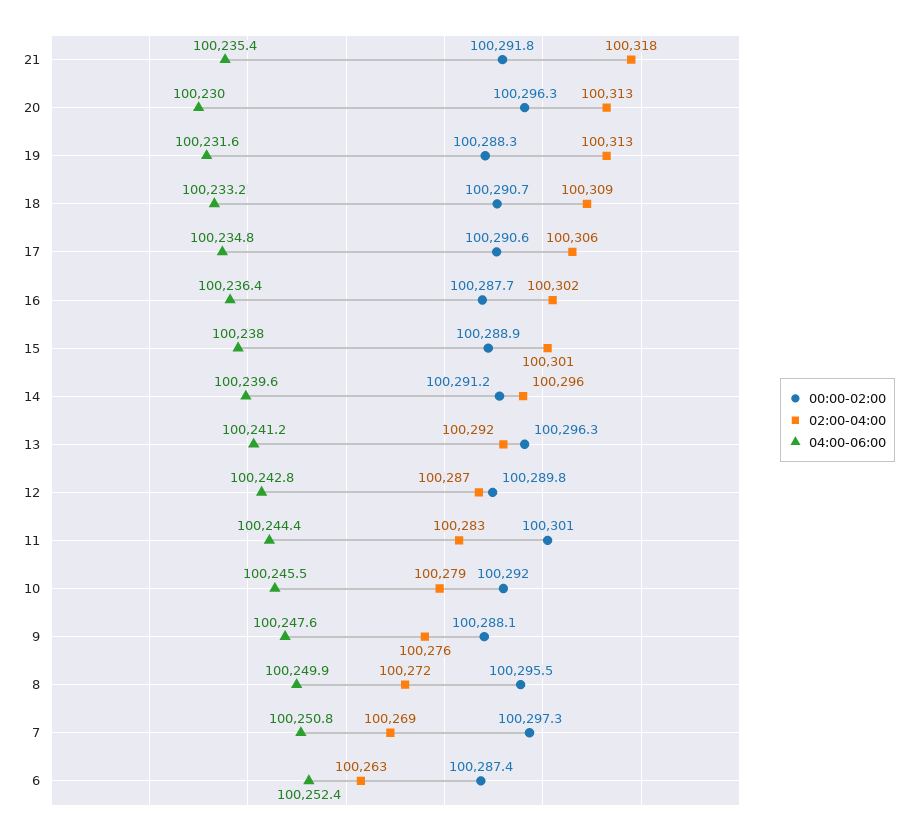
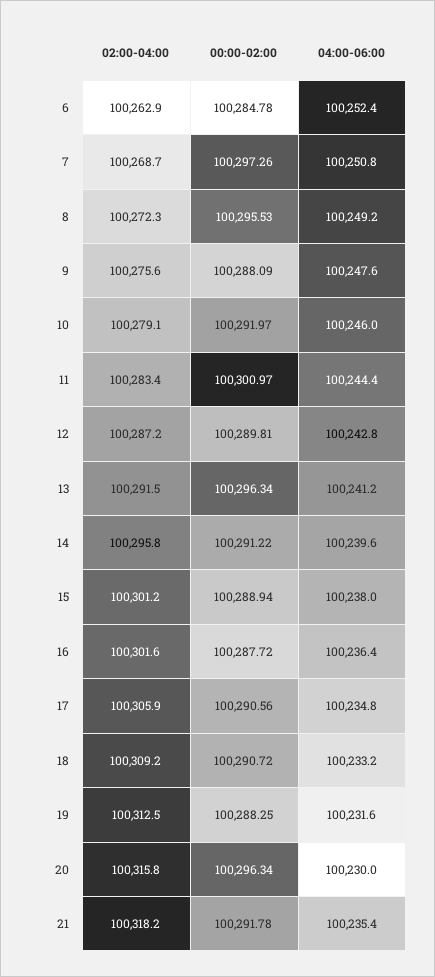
  {
    "00:00-02:00": {
      "21": 100291.78,
      "20": 100296.34,
      "19": 100288.25,
      "18": 100290.72,
      "17": 100290.56,
      "16": 100287.72,
      "15": 100288.94,
      "14": 100291.22,
      "13": 100296.34,
      "12": 100289.81,
      "11": 100300.97,
      "10": 100291.97,
      "9": 100288.09,
      "8": 100295.53,
      "7": 100297.26,
-     "6": 100287.4
+     "6": 100284.78
    },
    "02:00-04:00": {
      "21": 100318.2,
-     "20": 100313,
+     "20": 100315.8,
      "19": 100312.5,
      "18": 100309.2,
      "17": 100305.9,
      "16": 100301.6,
      "15": 100301.2,
      "14": 100295.8,
      "13": 100291.5,
      "12": 100287.2,
      "11": 100283.4,
      "10": 100279.1,
      "9": 100275.6,
      "8": 100272.3,
      "7": 100268.7,
      "6": 100262.9
    },
    "04:00-06:00": {
      "21": 100235.4,
      "20": 100230,
      "19": 100231.6,
      "18": 100233.2,
      "17": 100234.8,
      "16": 100236.4,
      "15": 100238,
      "14": 100239.6,
      "13": 100241.2,
      "12": 100242.8,
      "11": 100244.4,
-     "10": 100245.5,
+     "10": 100246,
      "9": 100247.6,
-     "8": 100249.9,
+     "8": 100249.2,
      "7": 100250.8,
      "6": 100252.4
    }
  }

